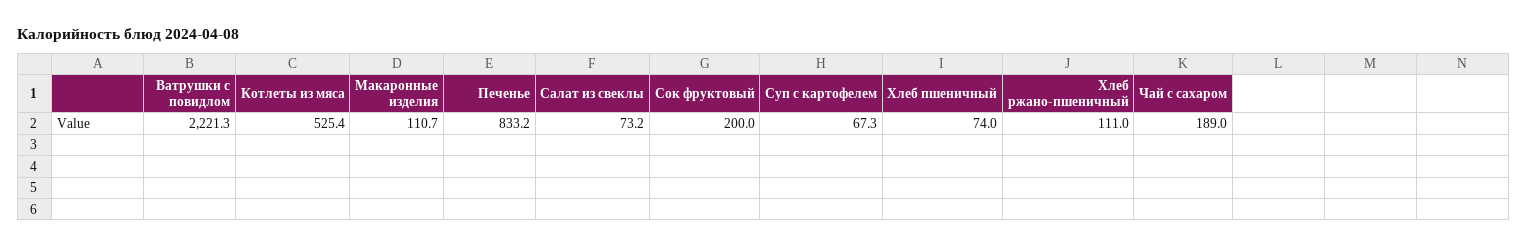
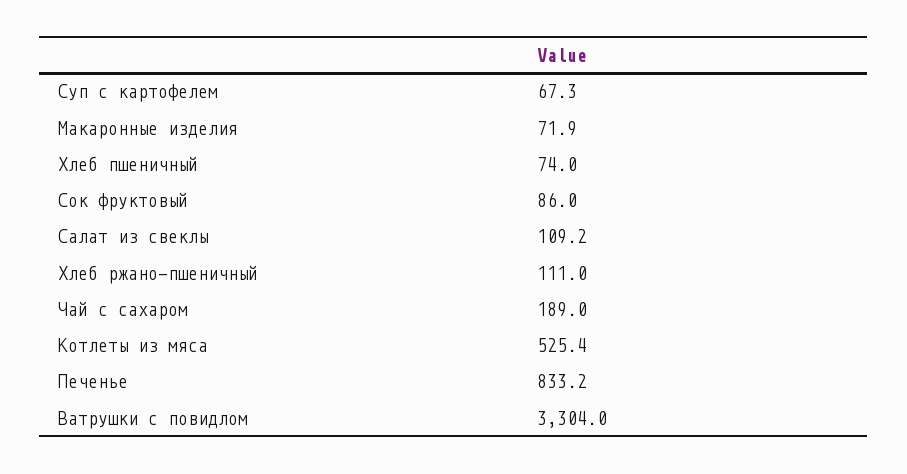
  {
-   "Ватрушки с повидлом": 2221.3,
+   "Ватрушки с повидлом": 3304,
    "Котлеты из мяса": 525.4,
-   "Макаронные изделия": 110.7,
+   "Макаронные изделия": 71.9,
    "Печенье": 833.2,
-   "Салат из свеклы": 73.2,
+   "Салат из свеклы": 109.2,
-   "Сок фруктовый": 200,
+   "Сок фруктовый": 86,
    "Суп с картофелем": 67.3,
    "Хлеб пшеничный": 74,
    "Хлеб ржано-пшеничный": 111,
    "Чай с сахаром": 189
  }

